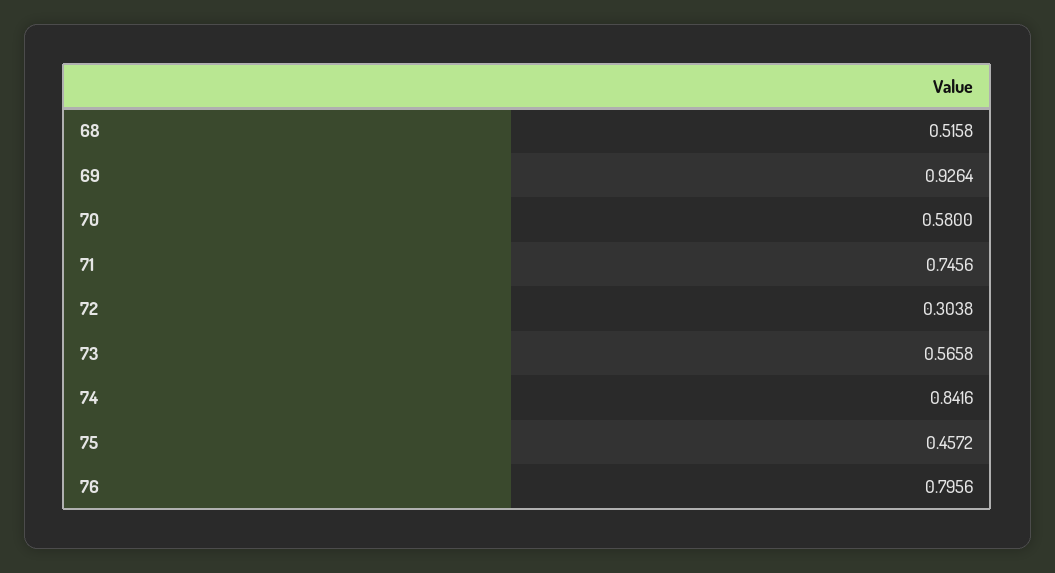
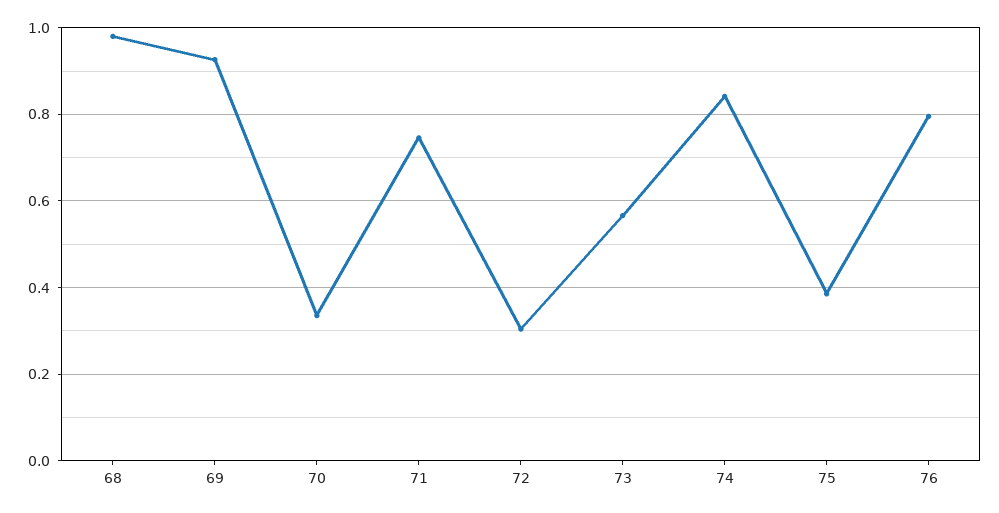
  {
-   "68": 0.5158,
+   "68": 0.98,
    "69": 0.9264,
-   "70": 0.58,
+   "70": 0.34,
    "71": 0.7456,
    "72": 0.3038,
    "73": 0.5658,
    "74": 0.8416,
-   "75": 0.4572,
+   "75": 0.38,
    "76": 0.7956
  }

